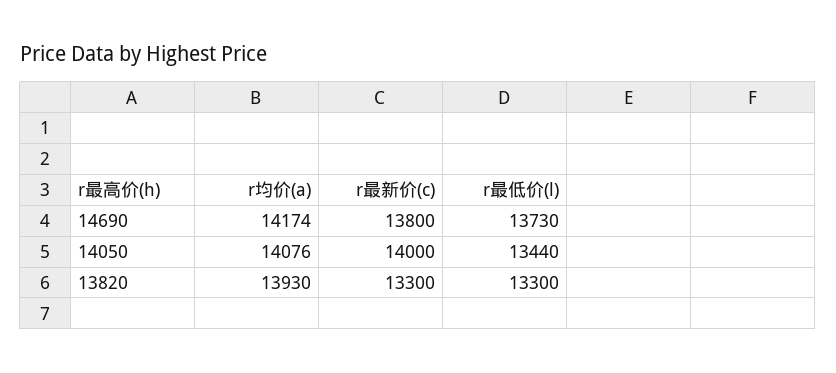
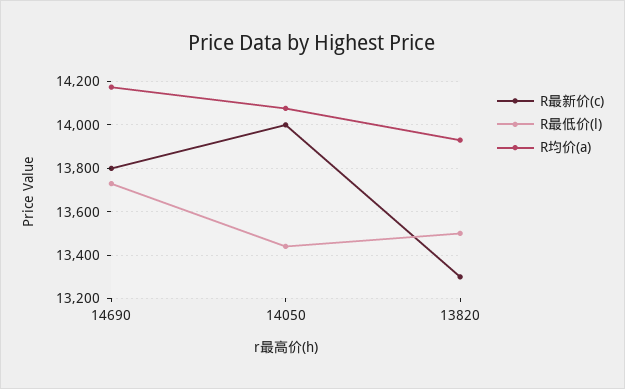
  {
    "r均价(a)": {
      "14690": 14174,
      "14050": 14076,
      "13820": 13930
    },
    "r最新价(c)": {
      "14690": 13800,
      "14050": 14000,
      "13820": 13300
    },
    "r最低价(l)": {
      "14690": 13730,
      "14050": 13440,
-     "13820": 13300
+     "13820": 13500
    }
  }

